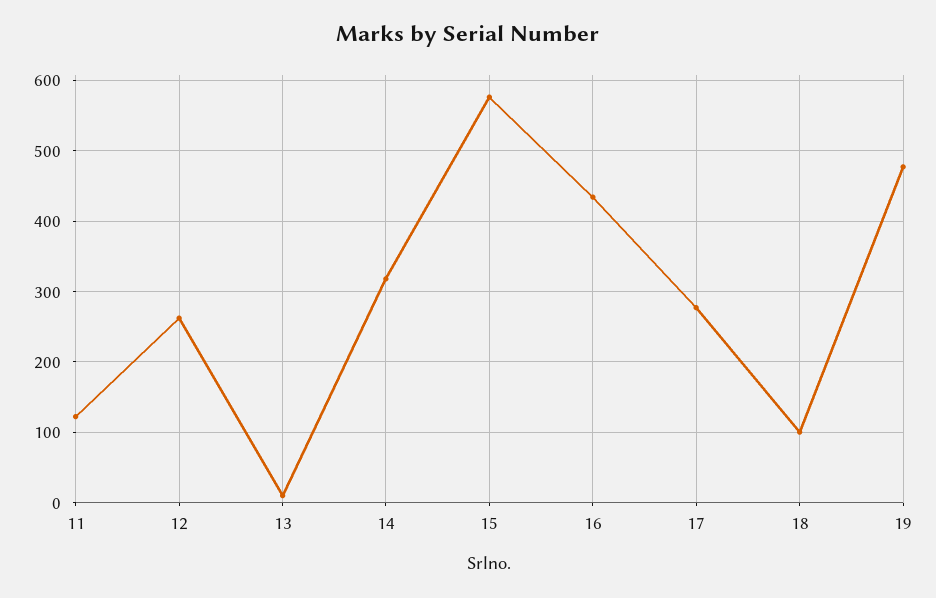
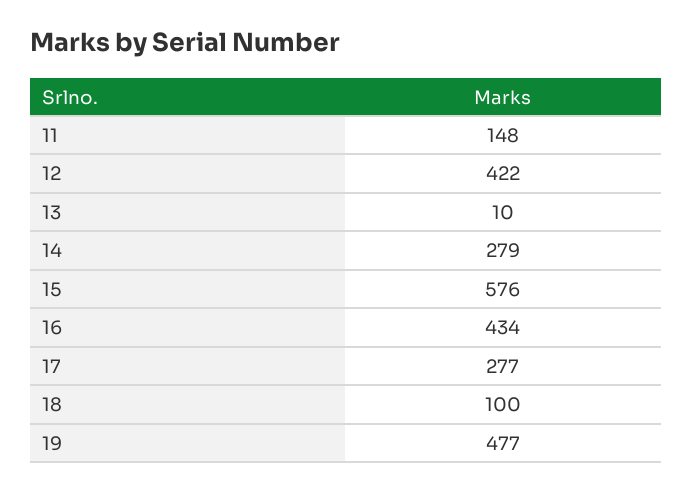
  {
-   "11": 120,
+   "11": 148,
-   "12": 260,
+   "12": 422,
    "13": 10,
-   "14": 320,
+   "14": 279,
    "15": 576,
    "16": 434,
    "17": 277,
    "18": 100,
    "19": 477
  }

